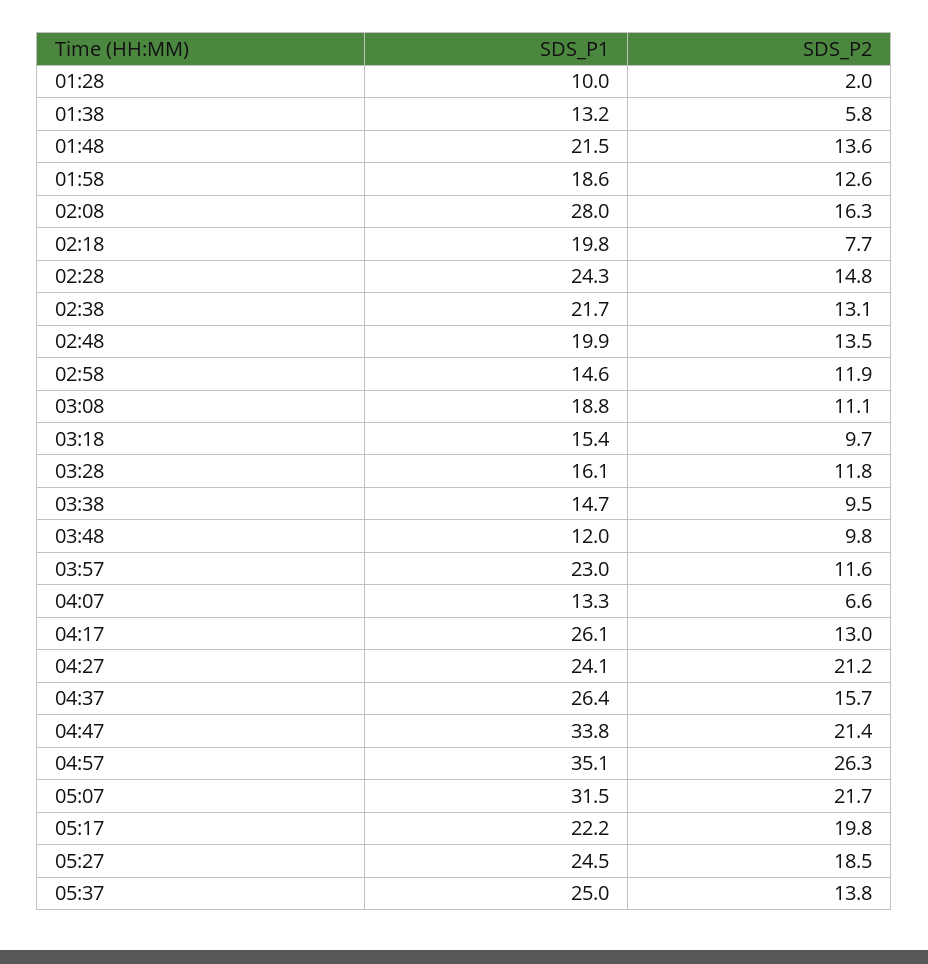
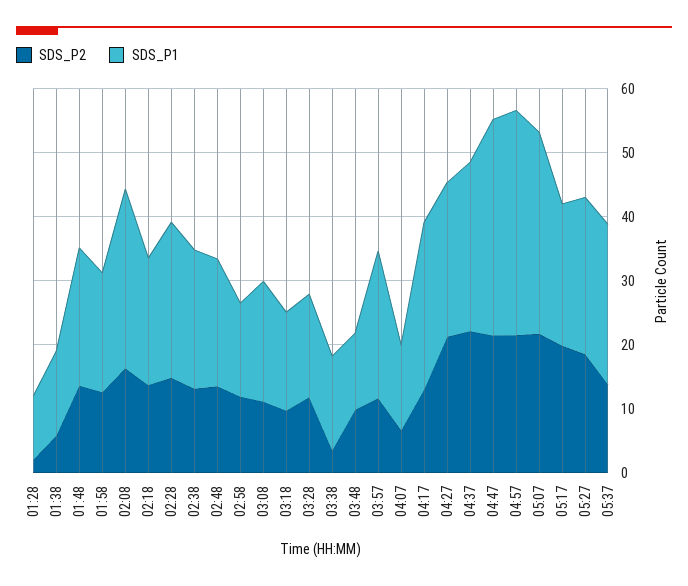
  {
    "SDS_P1": {
      "01:28": 10,
      "01:38": 13.2,
      "01:48": 21.5,
      "01:58": 18.6,
      "02:08": 28,
      "02:18": 19.8,
      "02:28": 24.3,
      "02:38": 21.7,
      "02:48": 19.9,
      "02:58": 14.6,
      "03:08": 18.8,
      "03:18": 15.4,
      "03:28": 16.1,
      "03:38": 14.7,
      "03:48": 12,
      "03:57": 23,
      "04:07": 13.3,
      "04:17": 26.1,
      "04:27": 24.1,
      "04:37": 26.4,
      "04:47": 33.8,
      "04:57": 35.1,
      "05:07": 31.5,
      "05:17": 22.2,
      "05:27": 24.5,
      "05:37": 25
    },
    "SDS_P2": {
      "01:28": 2,
      "01:38": 5.8,
      "01:48": 13.6,
      "01:58": 12.6,
      "02:08": 16.3,
-     "02:18": 7.7,
+     "02:18": 14,
      "02:28": 14.8,
      "02:38": 13.1,
      "02:48": 13.5,
      "02:58": 11.9,
      "03:08": 11.1,
      "03:18": 9.7,
      "03:28": 11.8,
-     "03:38": 9.5,
+     "03:38": 4,
      "03:48": 9.8,
      "03:57": 11.6,
      "04:07": 6.6,
      "04:17": 13,
      "04:27": 21.2,
-     "04:37": 15.7,
+     "04:37": 22,
      "04:47": 21.4,
-     "04:57": 26.3,
+     "04:57": 22,
      "05:07": 21.7,
      "05:17": 19.8,
      "05:27": 18.5,
      "05:37": 13.8
    }
  }

